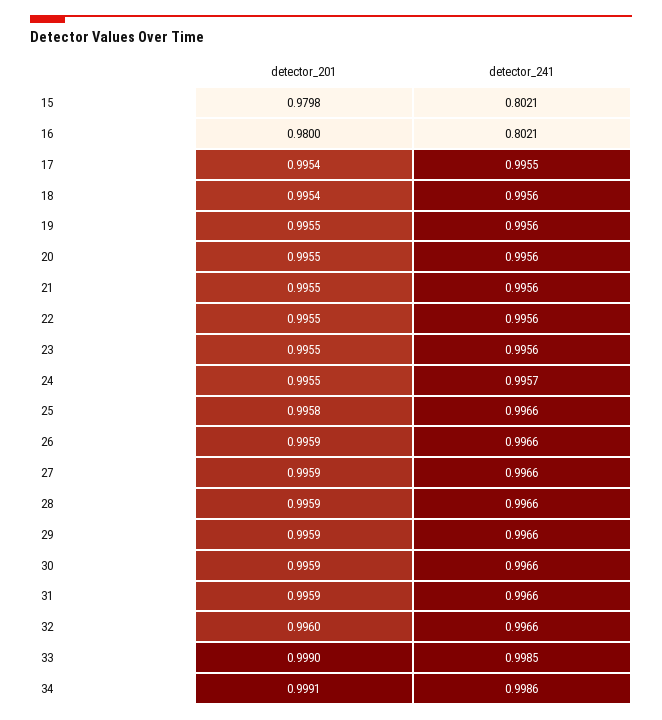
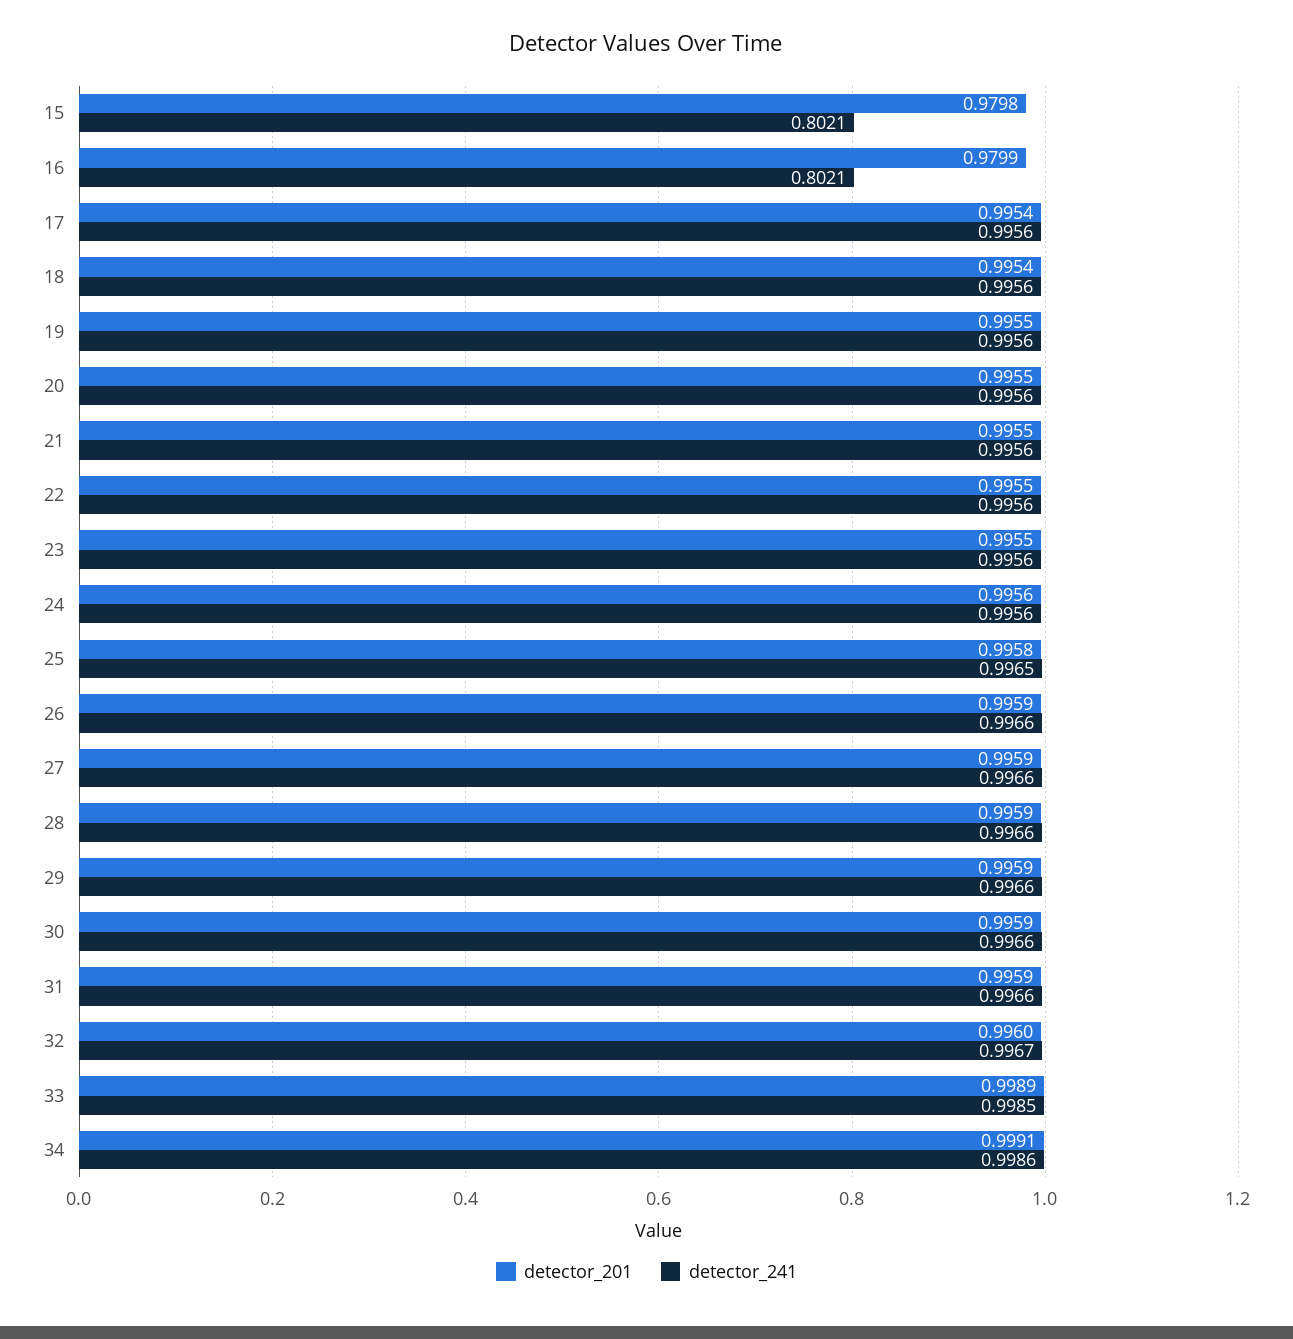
  {
    "detector_201": {
      "15": 0.9798,
-     "16": 0.98,
+     "16": 0.9799,
      "17": 0.9954,
      "18": 0.9954,
      "19": 0.9955,
      "20": 0.9955,
      "21": 0.9955,
      "22": 0.9955,
      "23": 0.9955,
-     "24": 0.9955,
+     "24": 0.9956,
      "25": 0.9958,
      "26": 0.9959,
      "27": 0.9959,
      "28": 0.9959,
      "29": 0.9959,
      "30": 0.9959,
      "31": 0.9959,
      "32": 0.996,
-     "33": 0.999,
+     "33": 0.9989,
      "34": 0.9991
    },
    "detector_241": {
      "15": 0.8021,
      "16": 0.8021,
-     "17": 0.9955,
+     "17": 0.9956,
      "18": 0.9956,
      "19": 0.9956,
      "20": 0.9956,
      "21": 0.9956,
      "22": 0.9956,
      "23": 0.9956,
-     "24": 0.9957,
+     "24": 0.9956,
-     "25": 0.9966,
+     "25": 0.9965,
      "26": 0.9966,
      "27": 0.9966,
      "28": 0.9966,
      "29": 0.9966,
      "30": 0.9966,
      "31": 0.9966,
-     "32": 0.9966,
+     "32": 0.9967,
      "33": 0.9985,
      "34": 0.9986
    }
  }

